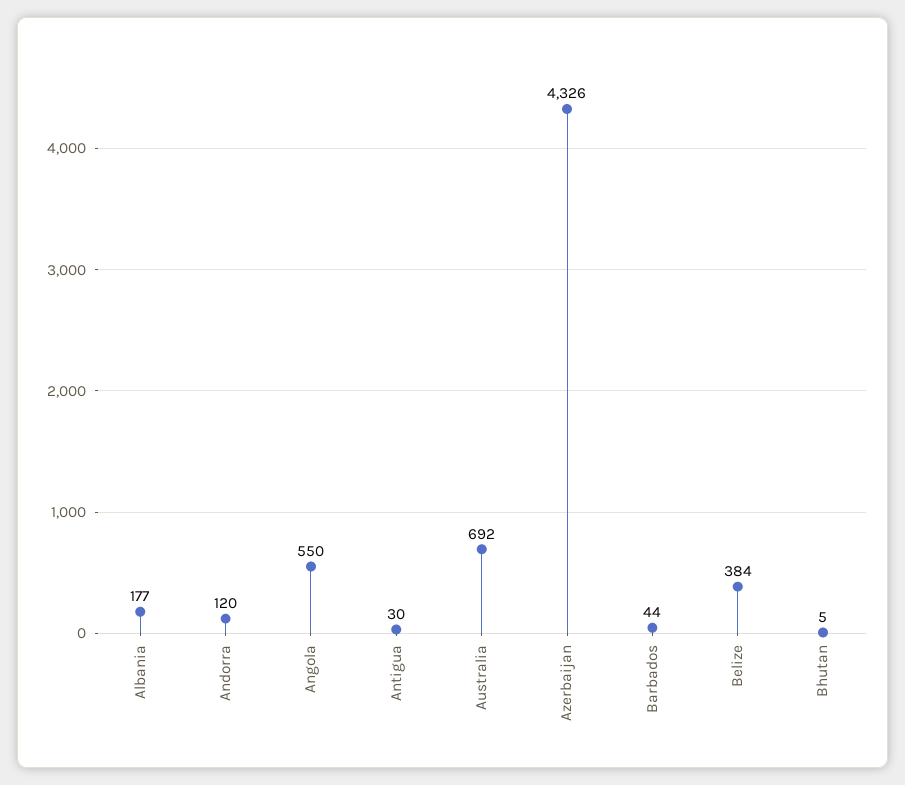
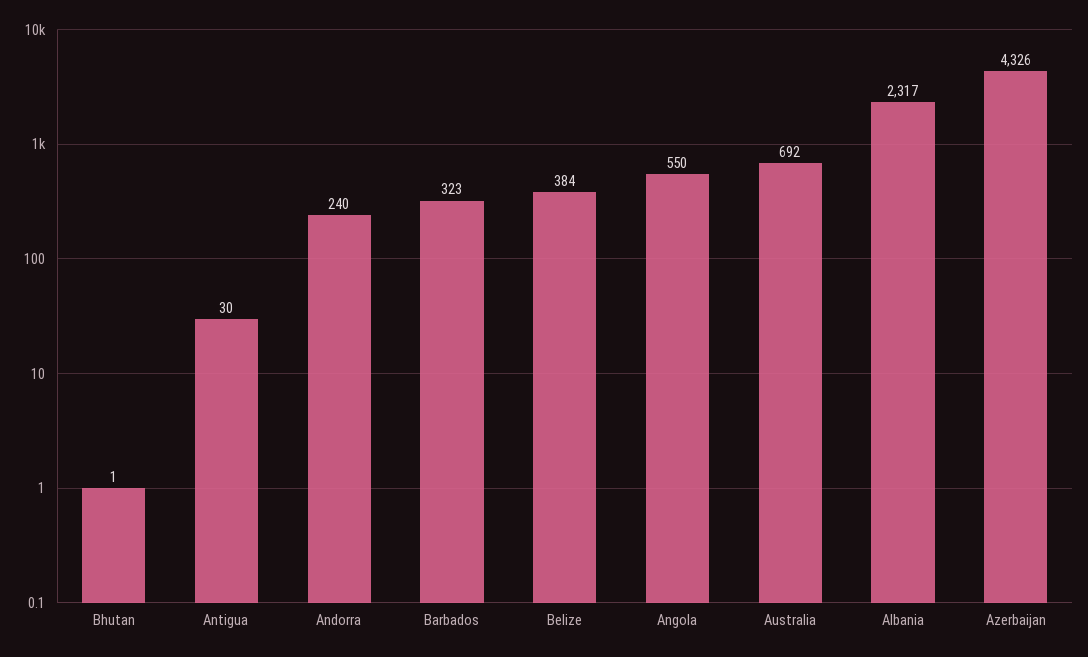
  {
-   "Albania": 177,
+   "Albania": 2317,
-   "Andorra": 120,
+   "Andorra": 240,
    "Angola": 550,
    "Antigua": 30,
    "Australia": 692,
    "Azerbaijan": 4326,
-   "Barbados": 44,
+   "Barbados": 323,
    "Belize": 384,
-   "Bhutan": 5
+   "Bhutan": 1
  }

